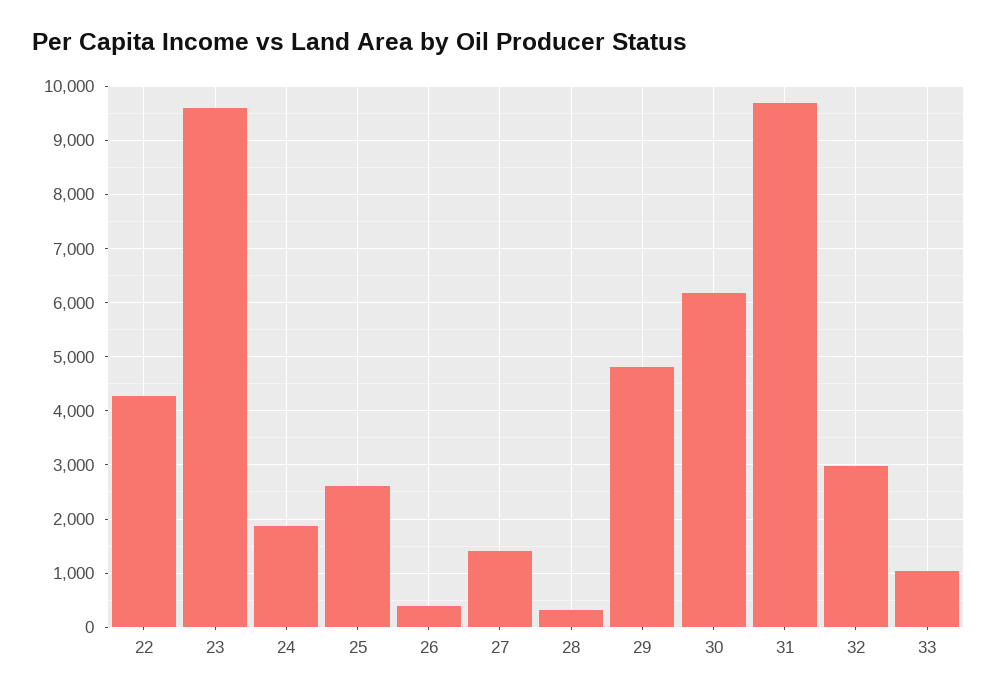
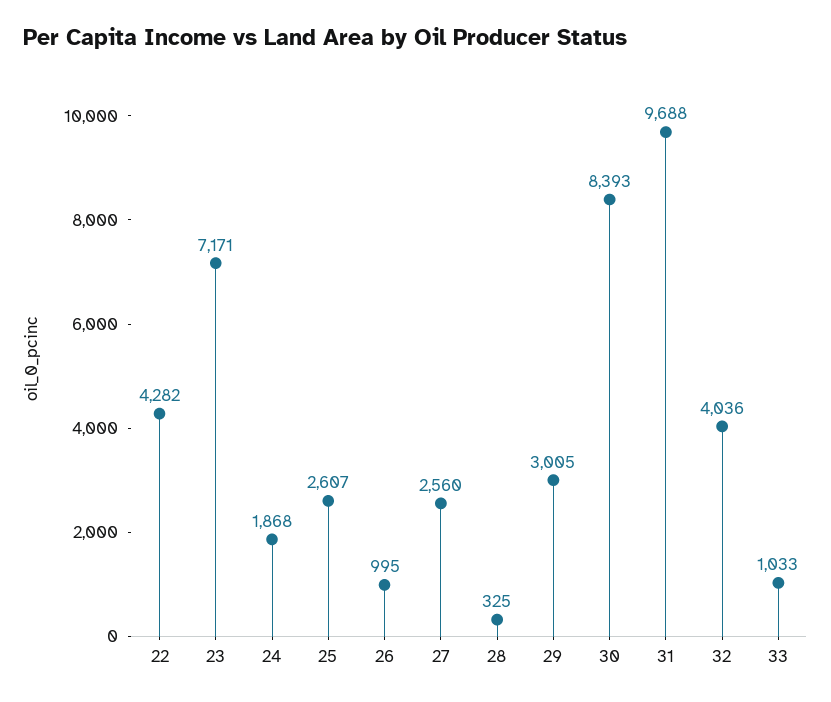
  {
    "22": 4282,
-   "23": 9600,
+   "23": 7171,
    "24": 1868,
    "25": 2607,
-   "26": 400,
+   "26": 995,
-   "27": 1400,
+   "27": 2560,
    "28": 325,
-   "29": 4800,
+   "29": 3005,
-   "30": 6200,
+   "30": 8393,
    "31": 9688,
-   "32": 3000,
+   "32": 4036,
    "33": 1033
  }

